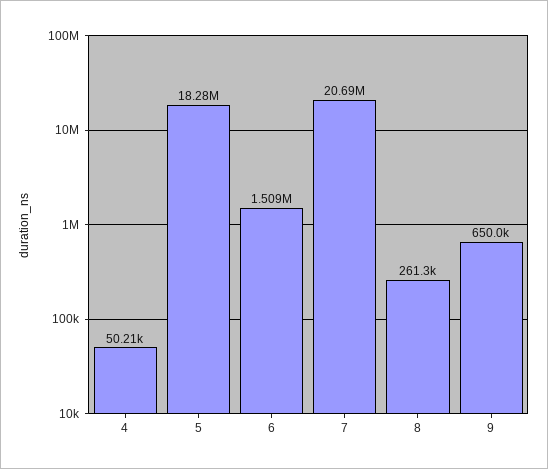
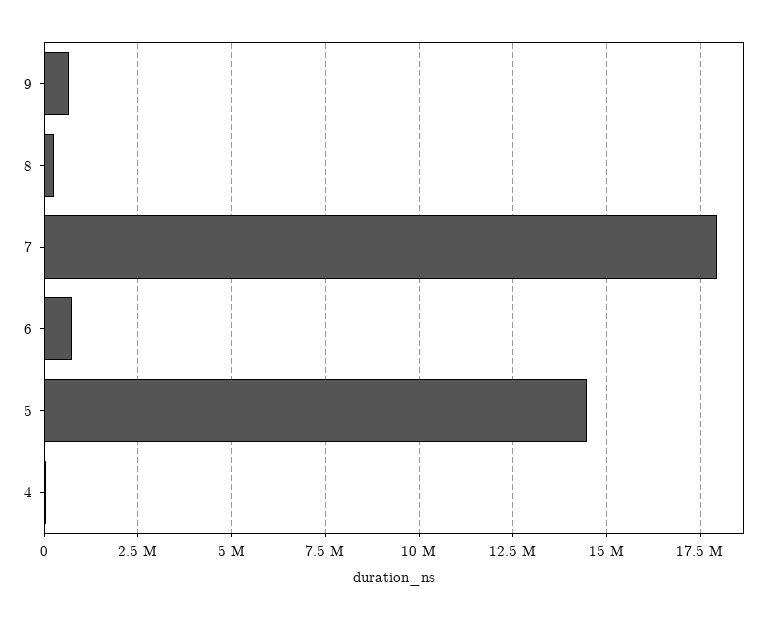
  {
    "4": 50210,
-   "5": 18280000,
+   "5": 14500000,
-   "6": 1509000,
+   "6": 750000,
-   "7": 20690000,
+   "7": 18000000,
    "8": 261300,
    "9": 650000
  }

